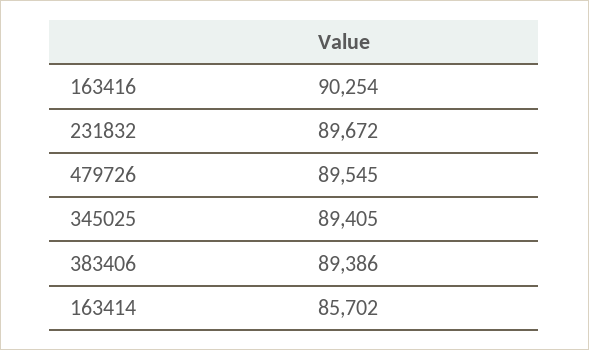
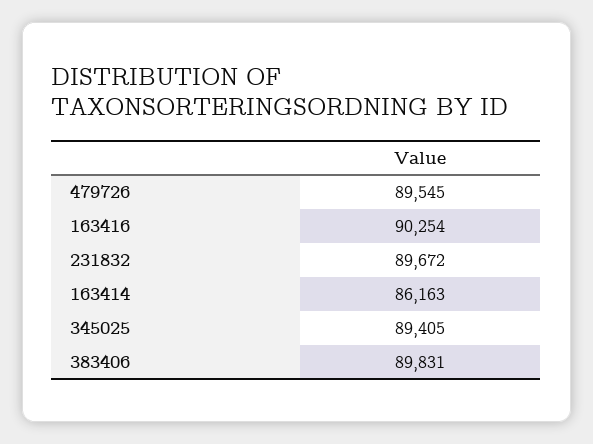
  {
    "163416": 90254,
    "231832": 89672,
    "479726": 89545,
    "345025": 89405,
-   "383406": 89386,
+   "383406": 89831,
-   "163414": 85702
+   "163414": 86163
  }

